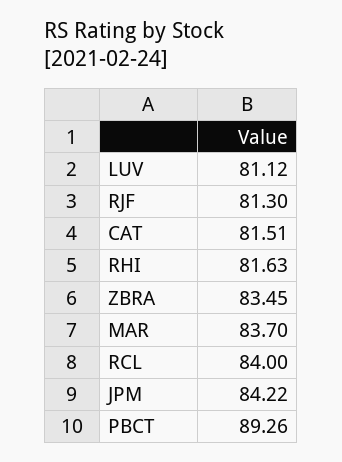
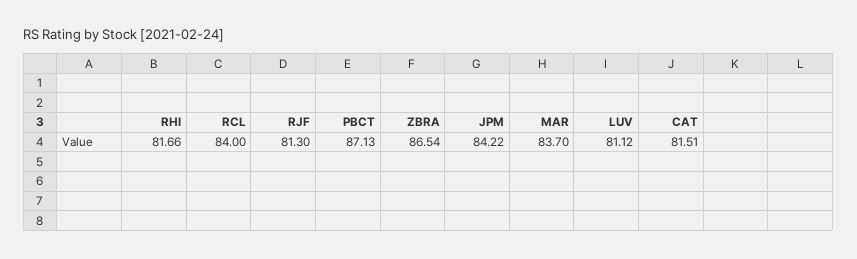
  {
    "LUV": 81.12,
    "RJF": 81.3,
    "CAT": 81.51,
-   "RHI": 81.63,
+   "RHI": 81.66,
-   "ZBRA": 83.45,
+   "ZBRA": 86.54,
    "MAR": 83.7,
    "RCL": 84,
    "JPM": 84.22,
-   "PBCT": 89.26
+   "PBCT": 87.13
  }

